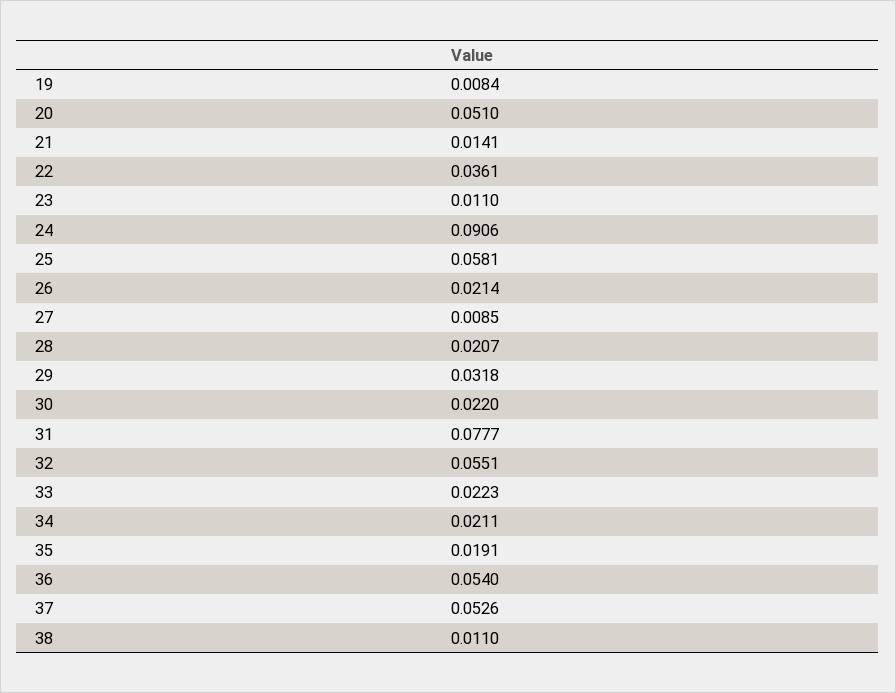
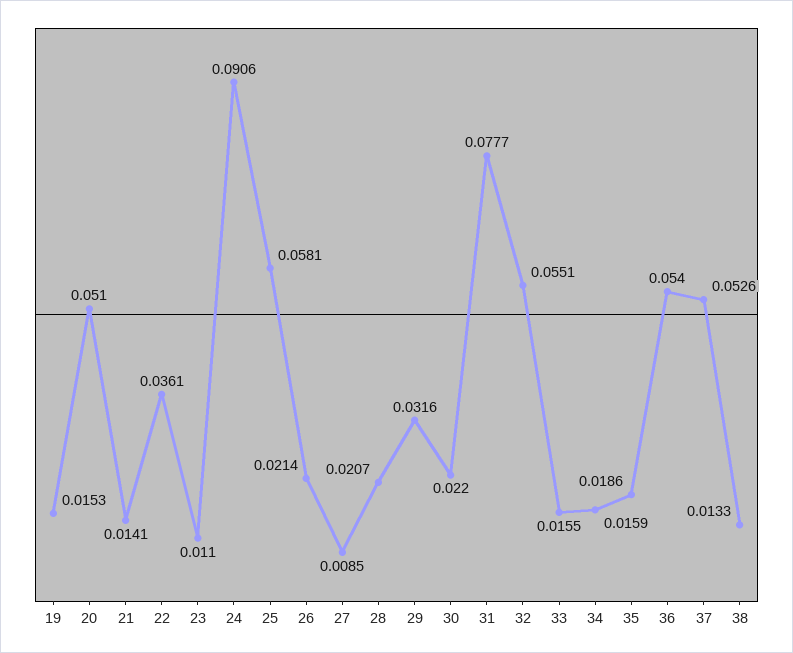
  {
-   "19": 0.0084,
+   "19": 0.0153,
    "20": 0.051,
    "21": 0.0141,
    "22": 0.0361,
    "23": 0.011,
    "24": 0.0906,
    "25": 0.0581,
    "26": 0.0214,
    "27": 0.0085,
    "28": 0.0207,
-   "29": 0.0318,
+   "29": 0.0316,
    "30": 0.022,
    "31": 0.0777,
    "32": 0.0551,
-   "33": 0.0223,
+   "33": 0.0155,
-   "34": 0.0211,
+   "34": 0.0159,
-   "35": 0.0191,
+   "35": 0.0186,
    "36": 0.054,
    "37": 0.0526,
-   "38": 0.011
+   "38": 0.0133
  }

